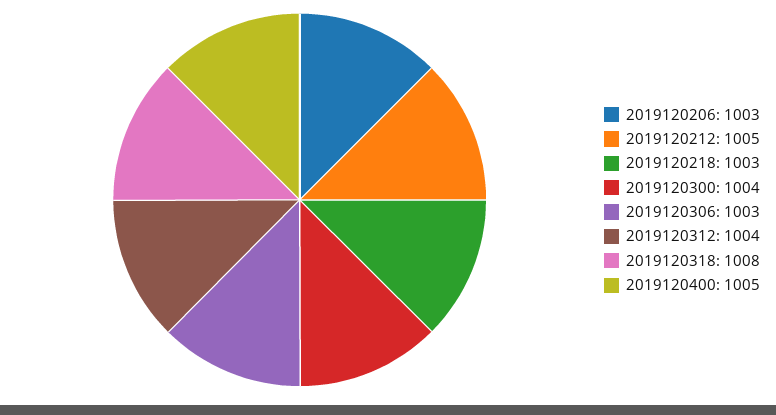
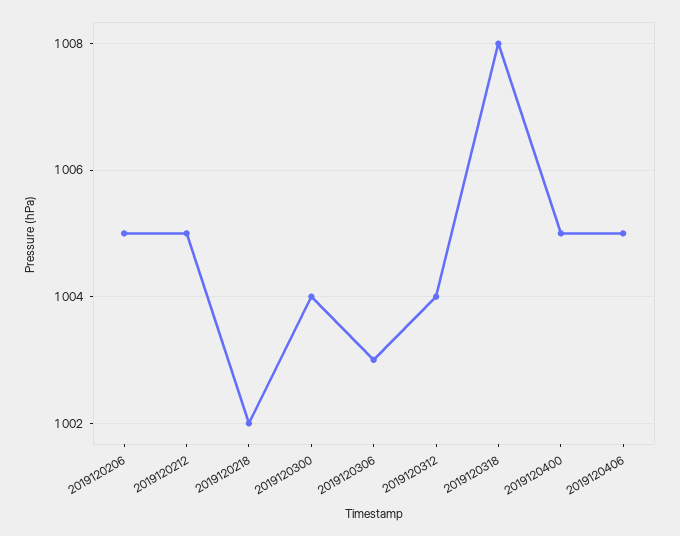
  {
-   "2019120206": 1003,
+   "2019120206": 1005,
    "2019120212": 1005,
-   "2019120218": 1003,
+   "2019120218": 1002,
    "2019120300": 1004,
    "2019120306": 1003,
    "2019120312": 1004,
    "2019120318": 1008,
-   "2019120400": 1005
+   "2019120400": 1005,
+   "2019120406": 1005
  }

